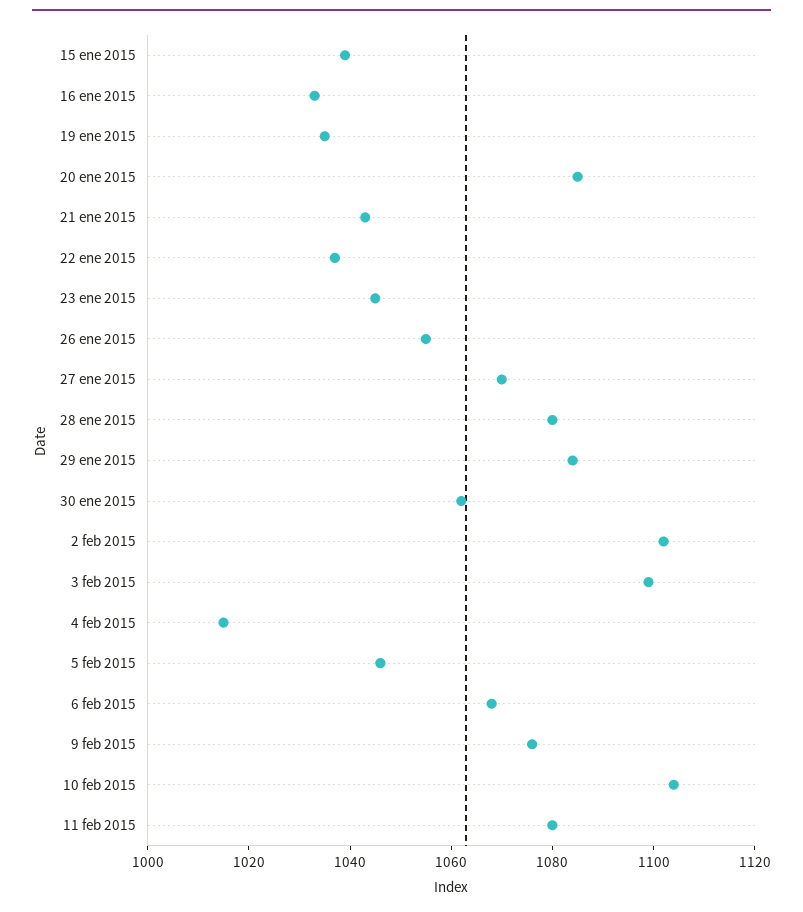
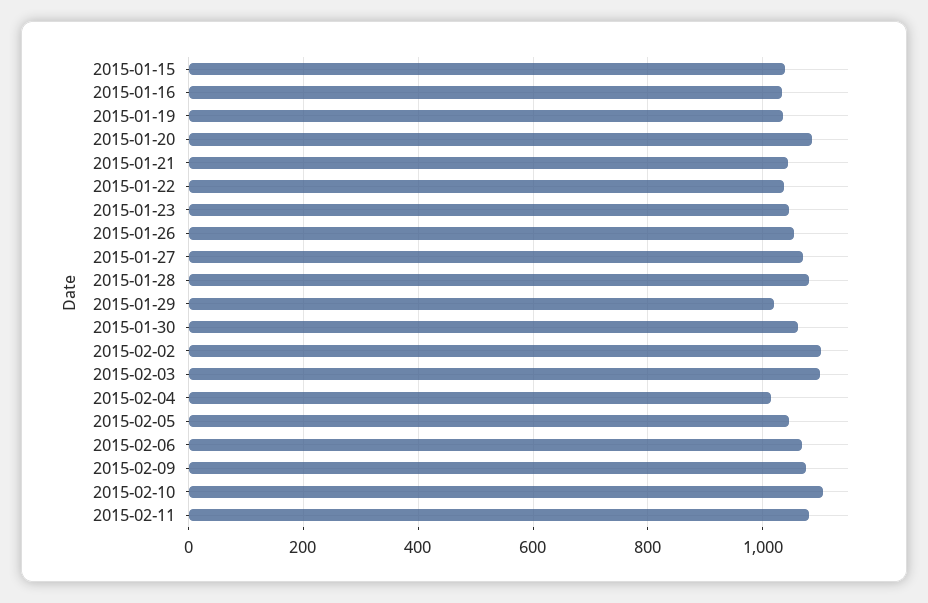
  {
    "15 ene 2015": 1040,
    "16 ene 2015": 1035,
    "19 ene 2015": 1035,
    "20 ene 2015": 1085,
    "21 ene 2015": 1045,
    "22 ene 2015": 1035,
    "23 ene 2015": 1045,
    "26 ene 2015": 1055,
    "27 ene 2015": 1070,
    "28 ene 2015": 1080,
-   "29 ene 2015": 1085,
+   "29 ene 2015": 1020,
    "30 ene 2015": 1060,
    "2 feb 2015": 1100,
    "3 feb 2015": 1100,
    "4 feb 2015": 1015,
    "5 feb 2015": 1045,
    "6 feb 2015": 1070,
    "9 feb 2015": 1075,
    "10 feb 2015": 1105,
    "11 feb 2015": 1080
  }

